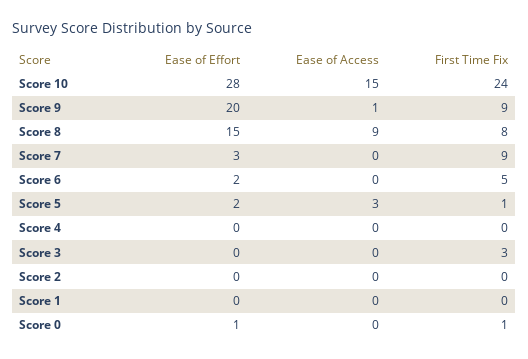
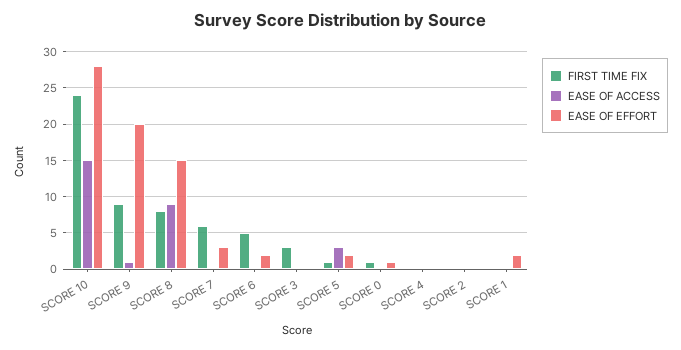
  {
    "Ease of Effort": {
      "Score 10": 28,
      "Score 9": 20,
      "Score 8": 15,
      "Score 7": 3,
      "Score 6": 2,
      "Score 5": 2,
      "Score 4": 0,
      "Score 3": 0,
      "Score 2": 0,
-     "Score 1": 0,
+     "Score 1": 2,
      "Score 0": 1
    },
    "Ease of Access": {
      "Score 10": 15,
      "Score 9": 1,
      "Score 8": 9,
      "Score 7": 0,
      "Score 6": 0,
      "Score 5": 3,
      "Score 4": 0,
      "Score 3": 0,
      "Score 2": 0,
      "Score 1": 0,
      "Score 0": 0
    },
    "First Time Fix": {
      "Score 10": 24,
      "Score 9": 9,
      "Score 8": 8,
-     "Score 7": 9,
+     "Score 7": 6,
      "Score 6": 5,
      "Score 5": 1,
      "Score 4": 0,
      "Score 3": 3,
      "Score 2": 0,
      "Score 1": 0,
      "Score 0": 1
    }
  }

